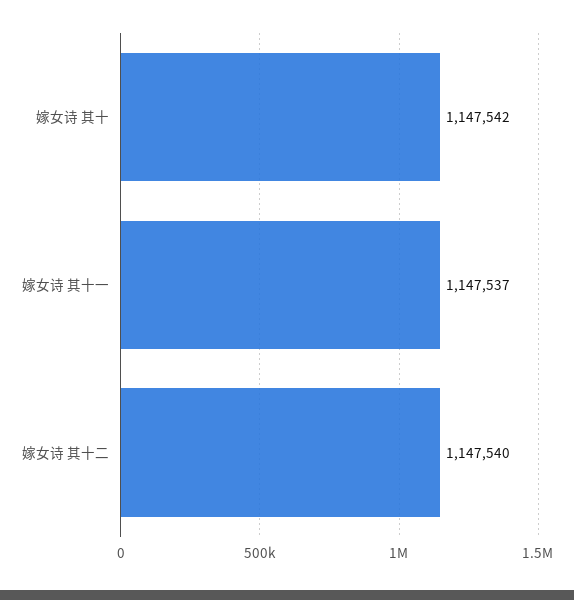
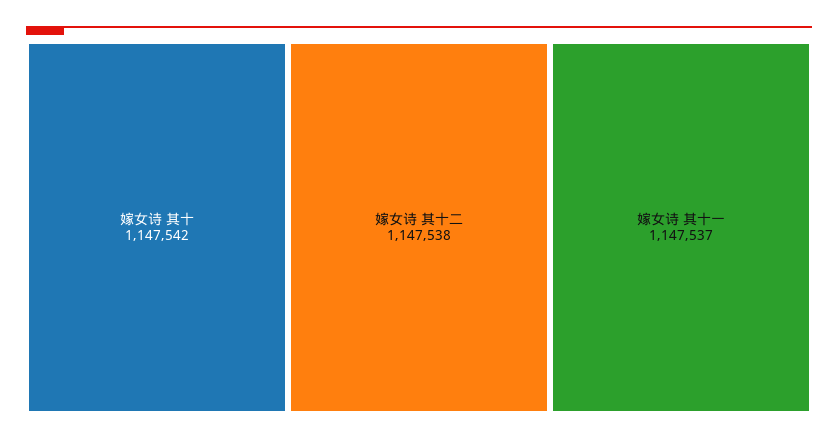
  {
    "嫁女诗 其十": 1147542,
    "嫁女诗 其十一": 1147537,
-   "嫁女诗 其十二": 1147540
+   "嫁女诗 其十二": 1147538
  }

